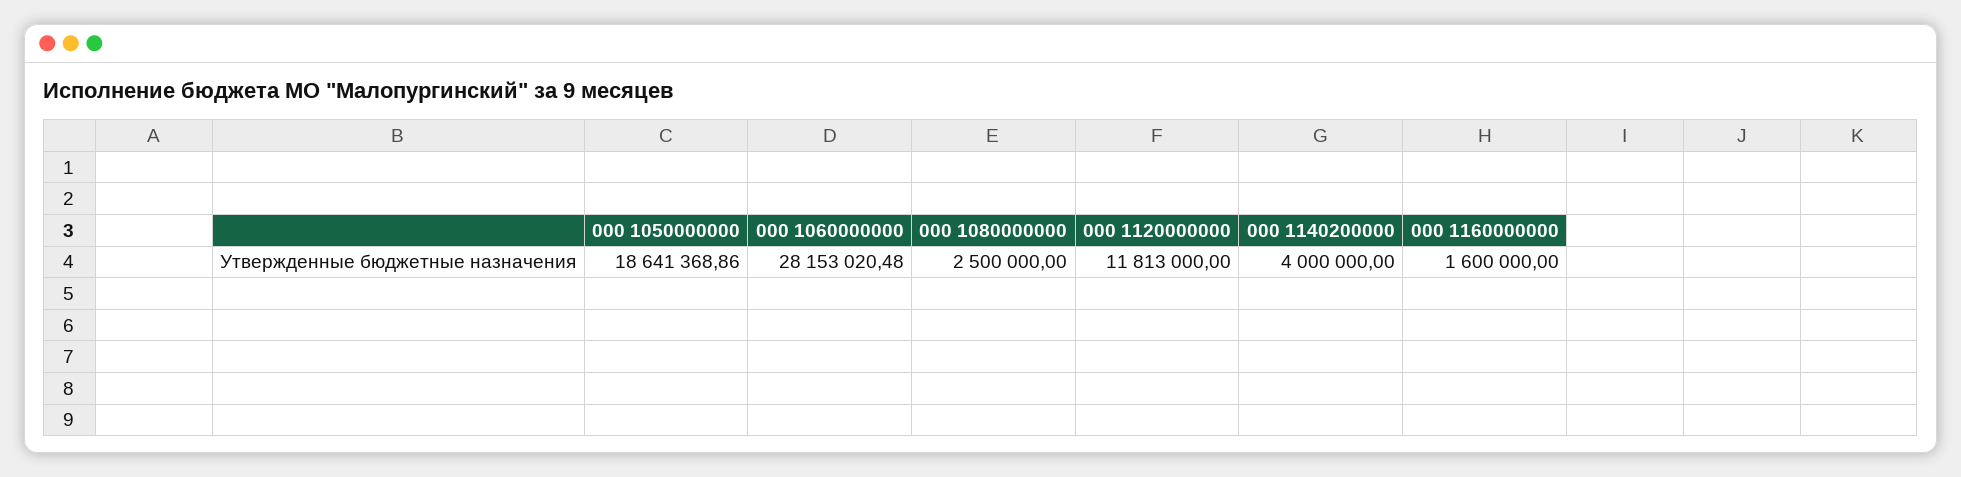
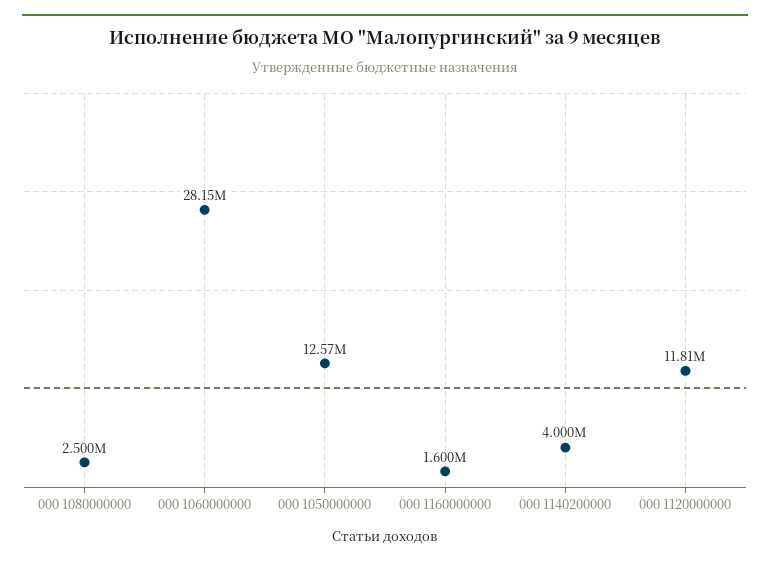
  {
-   "000 1050000000": 18641368.86,
+   "000 1050000000": 12570000,
    "000 1060000000": 28153020.48,
    "000 1080000000": 2500000,
    "000 1120000000": 11813000,
    "000 1140200000": 4000000,
    "000 1160000000": 1600000
  }

